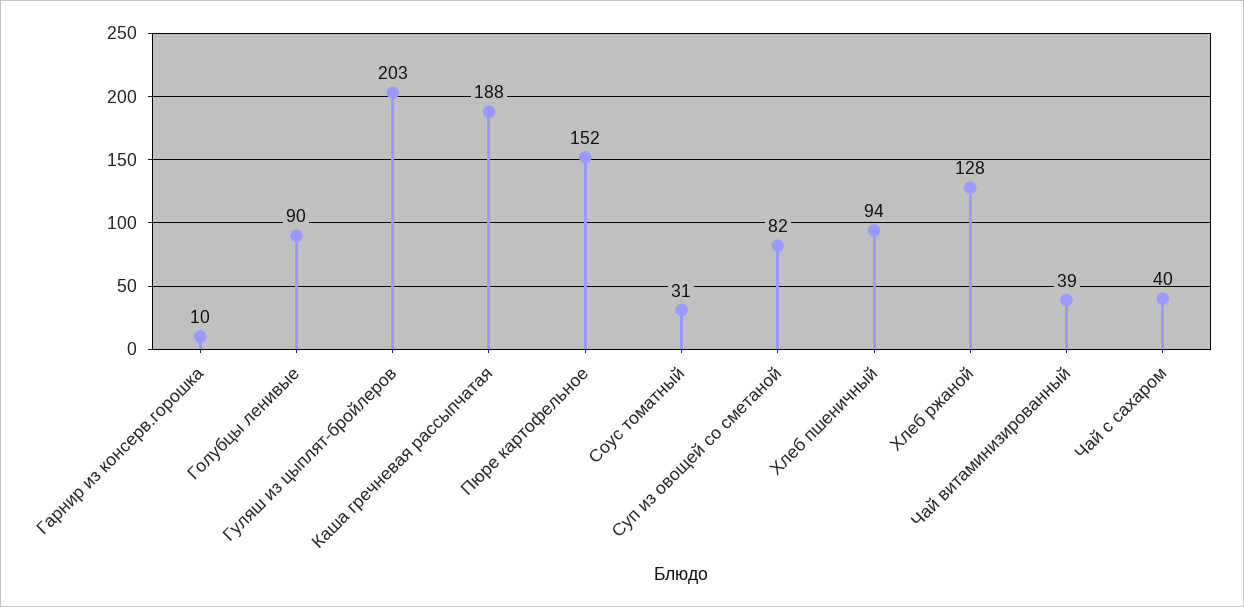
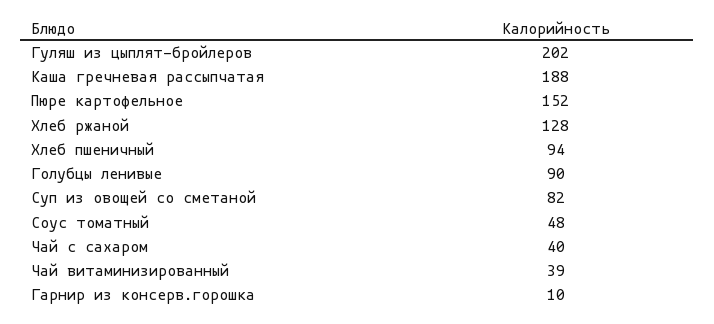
  {
    "Гарнир из консерв.горошка": 10,
    "Голубцы ленивые": 90,
-   "Гуляш из цыплят-бройлеров": 203,
+   "Гуляш из цыплят-бройлеров": 202,
    "Каша гречневая рассыпчатая": 188,
    "Пюре картофельное": 152,
-   "Соус томатный": 31,
+   "Соус томатный": 48,
    "Суп из овощей со сметаной": 82,
    "Хлеб пшеничный": 94,
    "Хлеб ржаной": 128,
    "Чай витаминизированный": 39,
    "Чай с сахаром": 40
  }

